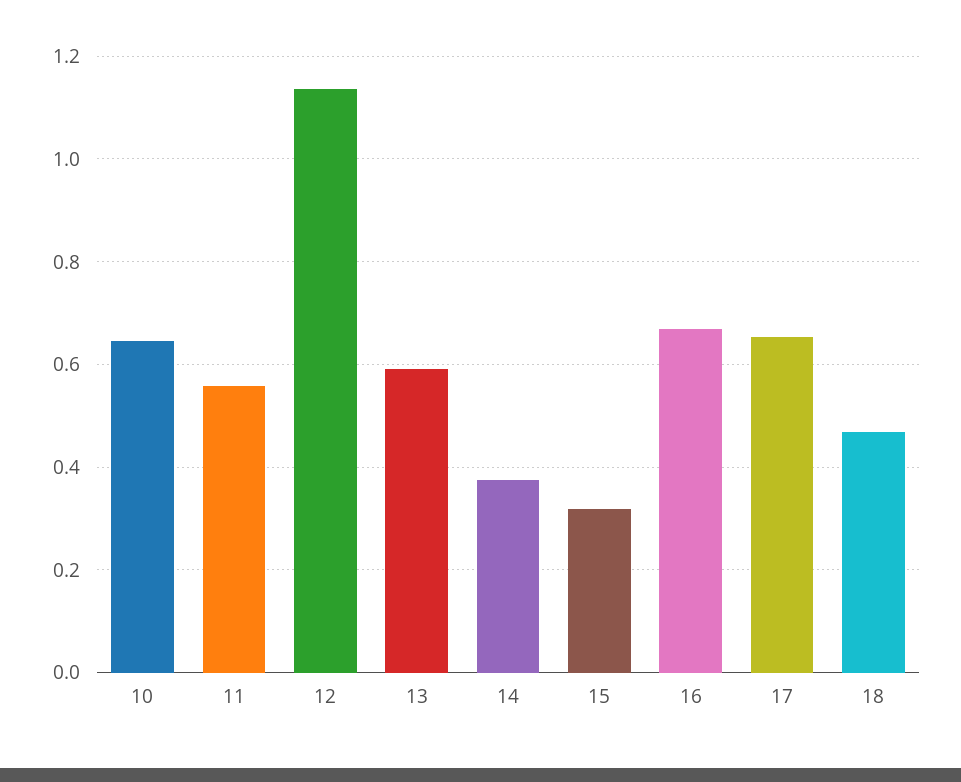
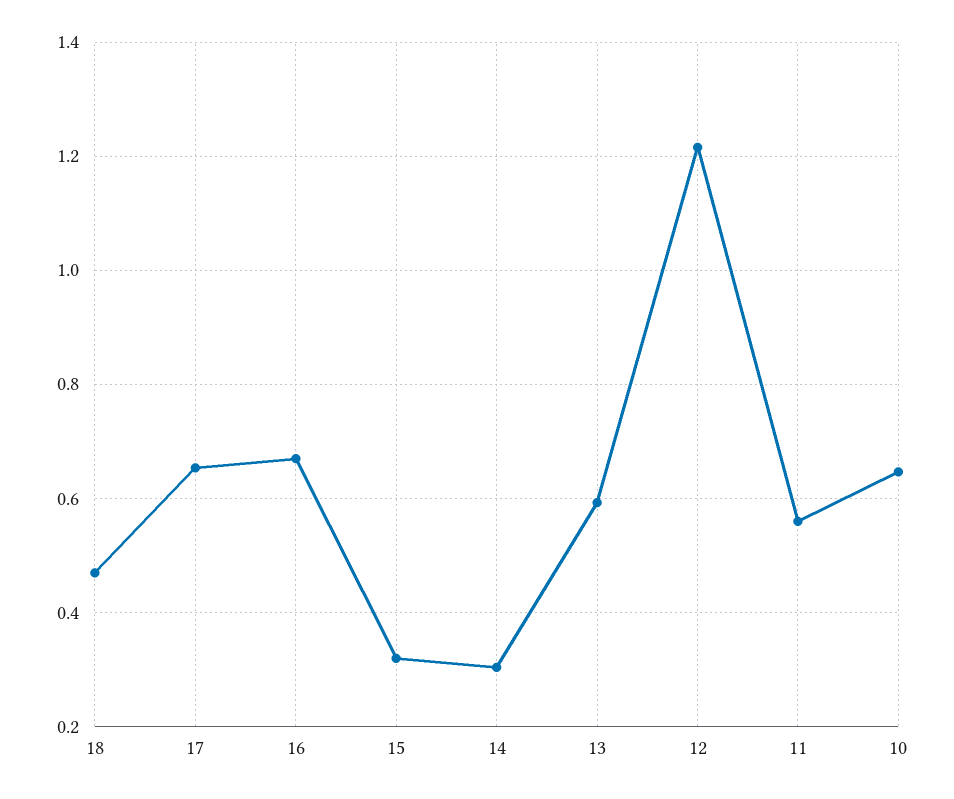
  {
    "10": 0.64,
    "11": 0.56,
-   "12": 1.14,
+   "12": 1.22,
    "13": 0.6,
-   "14": 0.38,
+   "14": 0.3,
    "15": 0.32,
    "16": 0.66,
    "17": 0.66,
    "18": 0.46
  }

